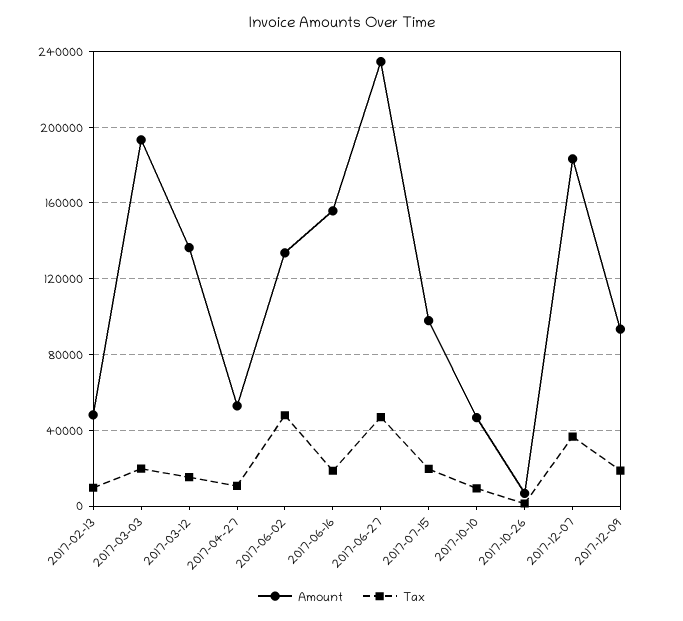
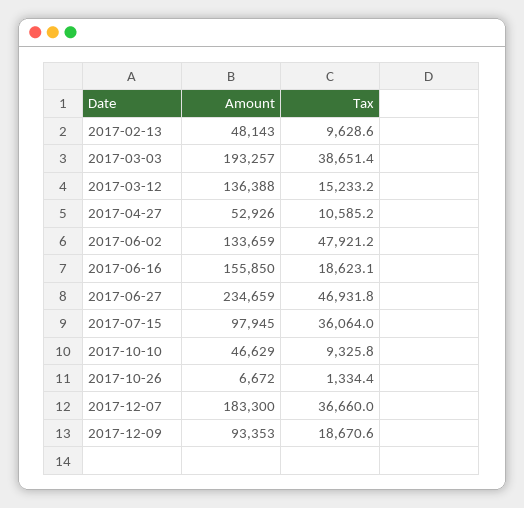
  {
    "Amount": {
      "2017-02-13": 48143,
      "2017-03-03": 193257,
      "2017-03-12": 136388,
      "2017-04-27": 52926,
      "2017-06-02": 133659,
      "2017-06-16": 155850,
      "2017-06-27": 234659,
      "2017-07-15": 97945,
      "2017-10-10": 46629,
      "2017-10-26": 6672,
      "2017-12-07": 183300,
      "2017-12-09": 93353
    },
    "Tax": {
      "2017-02-13": 9628.6,
-     "2017-03-03": 20000,
+     "2017-03-03": 38651.4,
      "2017-03-12": 15233.2,
      "2017-04-27": 10585.2,
      "2017-06-02": 47921.2,
      "2017-06-16": 18623.1,
      "2017-06-27": 46931.8,
-     "2017-07-15": 20000,
+     "2017-07-15": 36064,
      "2017-10-10": 9325.8,
      "2017-10-26": 1334.4,
      "2017-12-07": 36660,
      "2017-12-09": 18670.6
    }
  }

